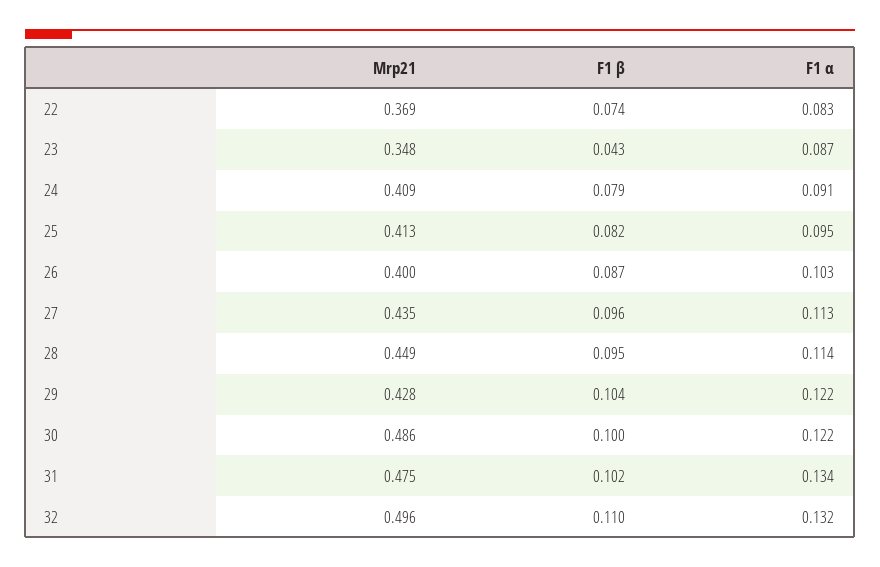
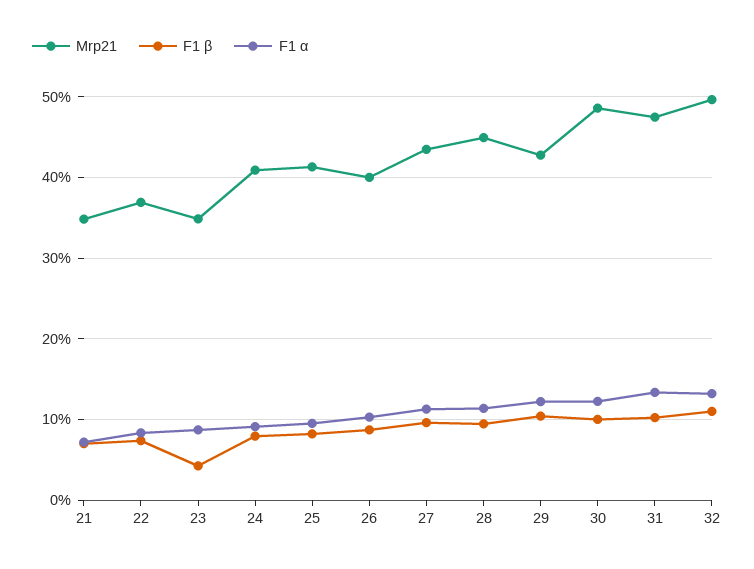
  {
    "Mrp21": {
      "22": 0.369,
      "23": 0.348,
      "24": 0.409,
      "25": 0.413,
      "26": 0.4,
      "27": 0.435,
      "28": 0.449,
      "29": 0.428,
      "30": 0.486,
      "31": 0.475,
-     "32": 0.496
+     "32": 0.496,
+     "21": 0.35
    },
    "F1 β": {
      "22": 0.074,
      "23": 0.043,
      "24": 0.079,
      "25": 0.082,
      "26": 0.087,
      "27": 0.096,
      "28": 0.095,
      "29": 0.104,
      "30": 0.1,
      "31": 0.102,
-     "32": 0.11
+     "32": 0.11,
+     "21": 0.07
    },
    "F1 α": {
      "22": 0.083,
      "23": 0.087,
      "24": 0.091,
      "25": 0.095,
      "26": 0.103,
      "27": 0.113,
      "28": 0.114,
      "29": 0.122,
      "30": 0.122,
      "31": 0.134,
-     "32": 0.132
+     "32": 0.132,
+     "21": 0.07
    }
  }

